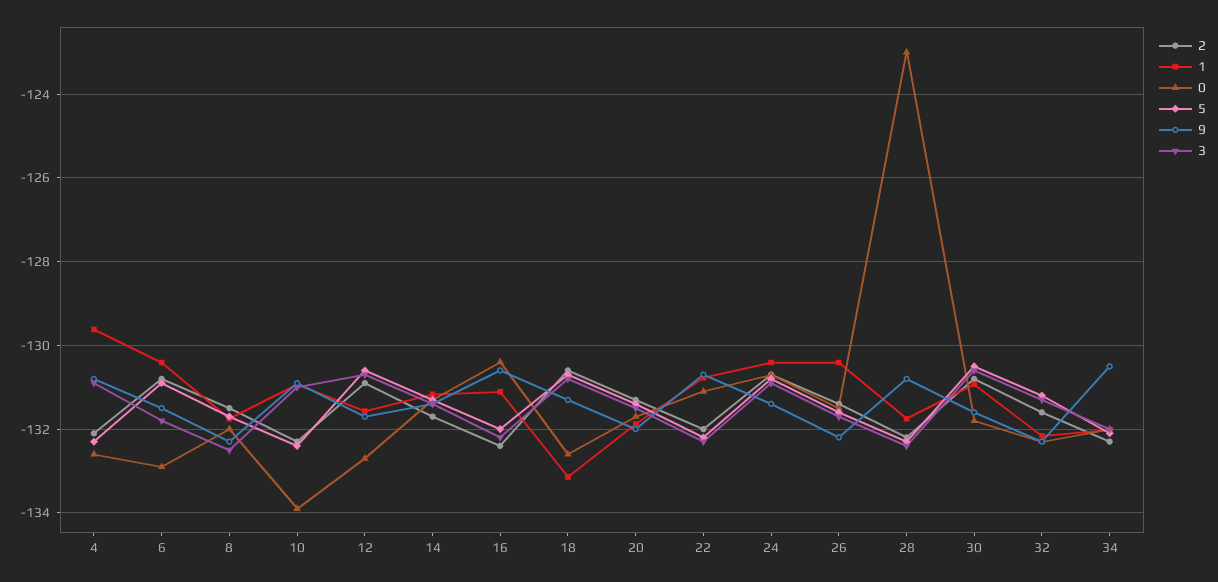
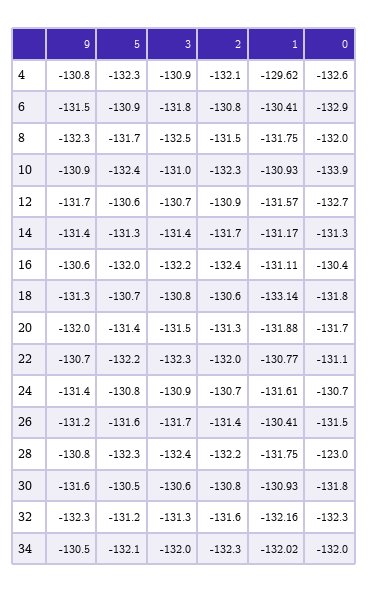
  {
    "2": {
      "4": -132.1,
      "6": -130.8,
      "8": -131.5,
      "10": -132.3,
      "12": -130.9,
      "14": -131.7,
      "16": -132.4,
      "18": -130.6,
      "20": -131.3,
      "22": -132,
      "24": -130.7,
      "26": -131.4,
      "28": -132.2,
      "30": -130.8,
      "32": -131.6,
      "34": -132.3
    },
    "1": {
      "4": -129.62,
      "6": -130.41,
      "8": -131.75,
      "10": -130.93,
      "12": -131.57,
      "14": -131.17,
      "16": -131.11,
      "18": -133.14,
      "20": -131.88,
      "22": -130.77,
-     "24": -130.4,
+     "24": -131.61,
      "26": -130.41,
      "28": -131.75,
      "30": -130.93,
      "32": -132.16,
      "34": -132.02
    },
    "0": {
      "4": -132.6,
      "6": -132.9,
      "8": -132,
      "10": -133.9,
      "12": -132.7,
      "14": -131.3,
      "16": -130.4,
-     "18": -132.6,
+     "18": -131.8,
      "20": -131.7,
      "22": -131.1,
      "24": -130.7,
      "26": -131.5,
      "28": -123,
      "30": -131.8,
      "32": -132.3,
      "34": -132
    },
    "5": {
      "4": -132.3,
      "6": -130.9,
      "8": -131.7,
      "10": -132.4,
      "12": -130.6,
      "14": -131.3,
      "16": -132,
      "18": -130.7,
      "20": -131.4,
      "22": -132.2,
      "24": -130.8,
      "26": -131.6,
      "28": -132.3,
      "30": -130.5,
      "32": -131.2,
      "34": -132.1
    },
    "9": {
      "4": -130.8,
      "6": -131.5,
      "8": -132.3,
      "10": -130.9,
      "12": -131.7,
      "14": -131.4,
      "16": -130.6,
      "18": -131.3,
      "20": -132,
      "22": -130.7,
      "24": -131.4,
-     "26": -132.2,
+     "26": -131.2,
      "28": -130.8,
      "30": -131.6,
      "32": -132.3,
      "34": -130.5
    },
    "3": {
      "4": -130.9,
      "6": -131.8,
      "8": -132.5,
      "10": -131,
      "12": -130.7,
      "14": -131.4,
      "16": -132.2,
      "18": -130.8,
      "20": -131.5,
      "22": -132.3,
      "24": -130.9,
      "26": -131.7,
      "28": -132.4,
      "30": -130.6,
      "32": -131.3,
      "34": -132
    }
  }

